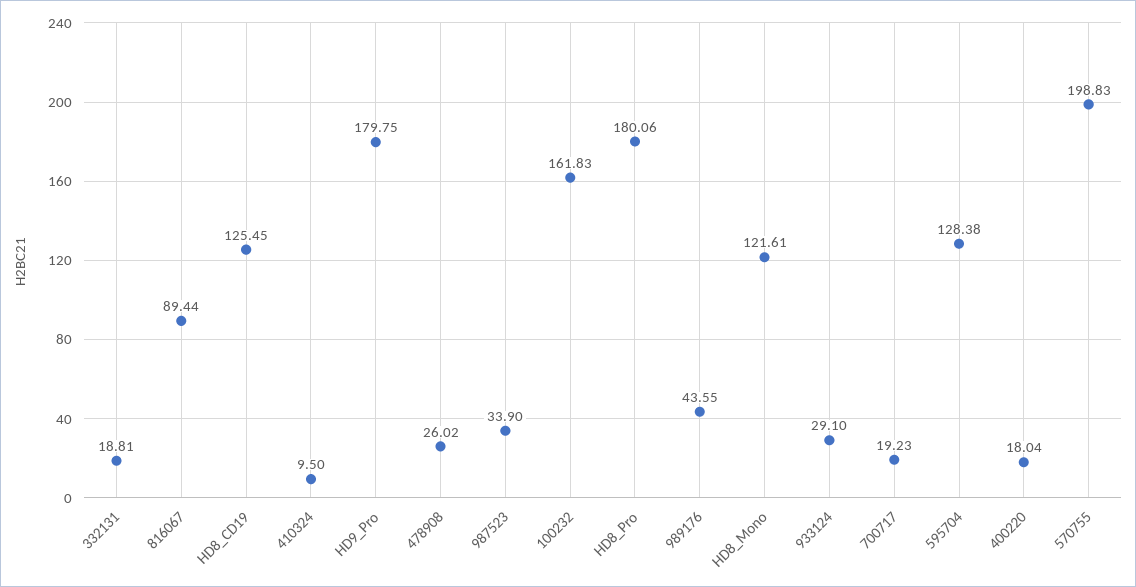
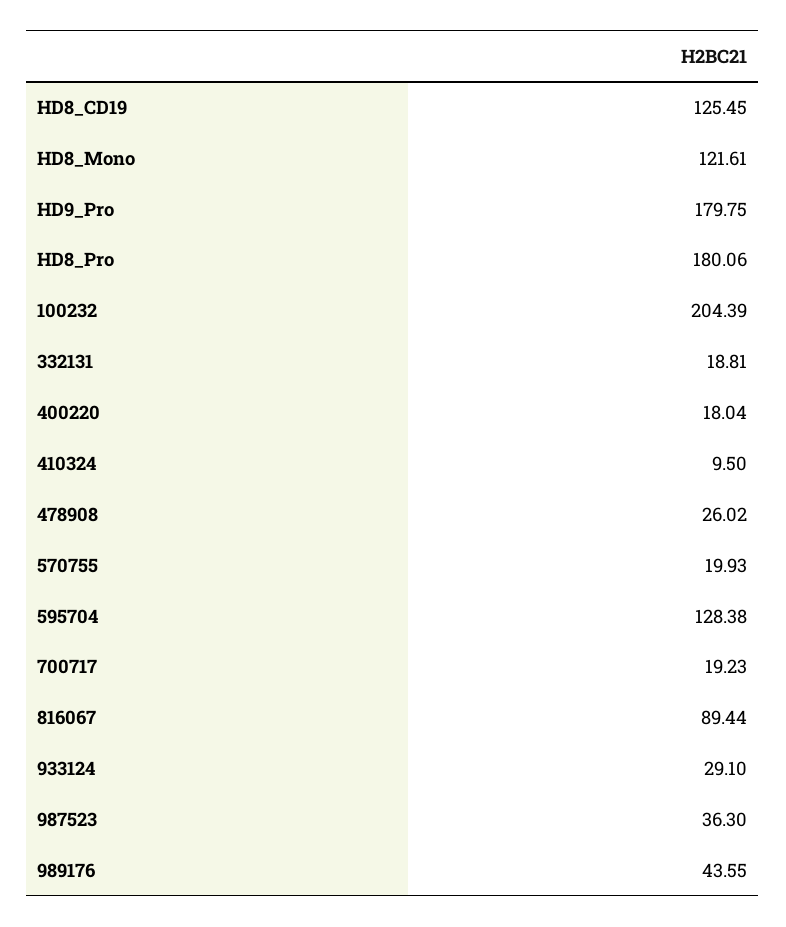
  {
    "332131": 18.81,
    "816067": 89.44,
    "HD8_CD19": 125.45,
    "410324": 9.5,
    "HD9_Pro": 179.75,
    "478908": 26.02,
-   "987523": 33.9,
+   "987523": 36.3,
-   "100232": 161.83,
+   "100232": 204.39,
    "HD8_Pro": 180.06,
    "989176": 43.55,
    "HD8_Mono": 121.61,
    "933124": 29.1,
    "700717": 19.23,
    "595704": 128.38,
    "400220": 18.04,
-   "570755": 198.83
+   "570755": 19.93
  }

